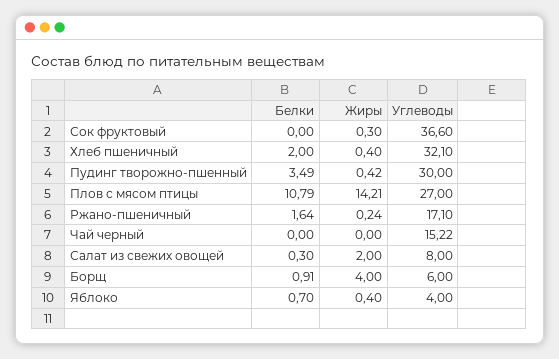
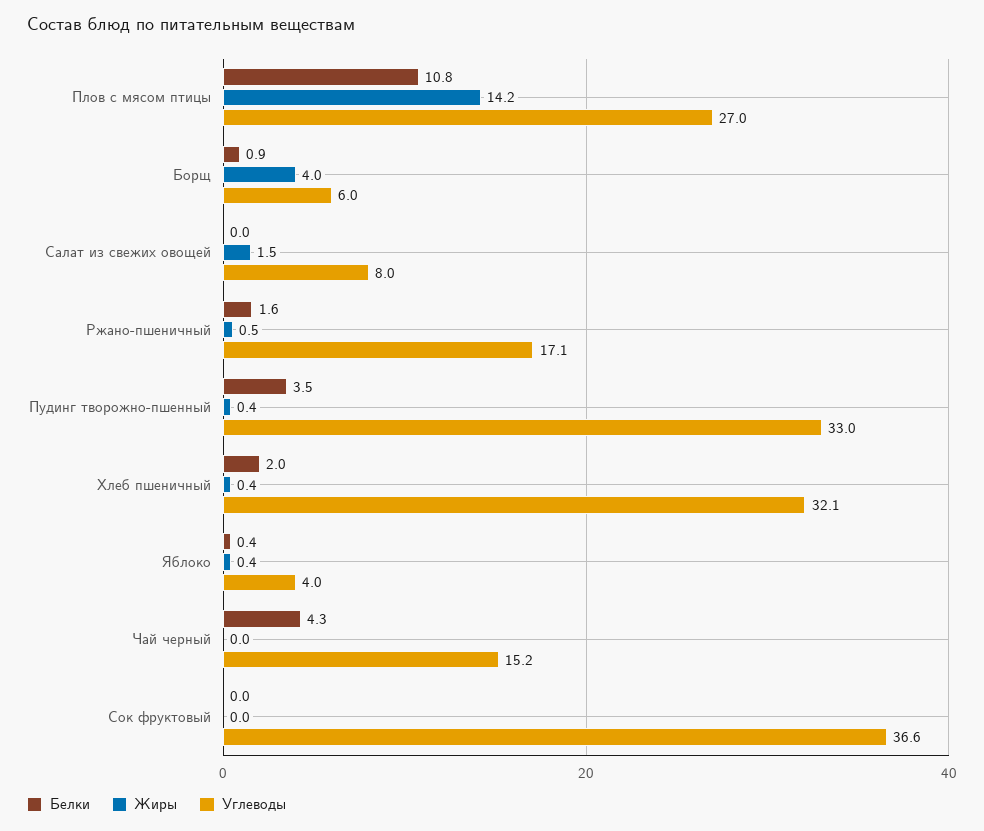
  {
    "Белки": {
      "Сок фруктовый": 0,
      "Хлеб пшеничный": 2,
      "Пудинг творожно-пшенный": 3.49,
      "Плов с мясом птицы": 10.79,
      "Ржано-пшеничный": 1.64,
-     "Чай черный": 0,
+     "Чай черный": 4.3,
-     "Салат из свежих овощей": 0.3,
+     "Салат из свежих овощей": 0,
      "Борщ": 0.91,
-     "Яблоко": 0.7
+     "Яблоко": 0.4
    },
    "Жиры": {
-     "Сок фруктовый": 0.3,
+     "Сок фруктовый": 0,
      "Хлеб пшеничный": 0.4,
      "Пудинг творожно-пшенный": 0.42,
      "Плов с мясом птицы": 14.21,
-     "Ржано-пшеничный": 0.24,
+     "Ржано-пшеничный": 0.5,
      "Чай черный": 0,
-     "Салат из свежих овощей": 2,
+     "Салат из свежих овощей": 1.5,
      "Борщ": 4,
      "Яблоко": 0.4
    },
    "Углеводы": {
      "Сок фруктовый": 36.6,
      "Хлеб пшеничный": 32.1,
-     "Пудинг творожно-пшенный": 30,
+     "Пудинг творожно-пшенный": 33,
      "Плов с мясом птицы": 27,
      "Ржано-пшеничный": 17.1,
      "Чай черный": 15.22,
      "Салат из свежих овощей": 8,
      "Борщ": 6,
      "Яблоко": 4
    }
  }

